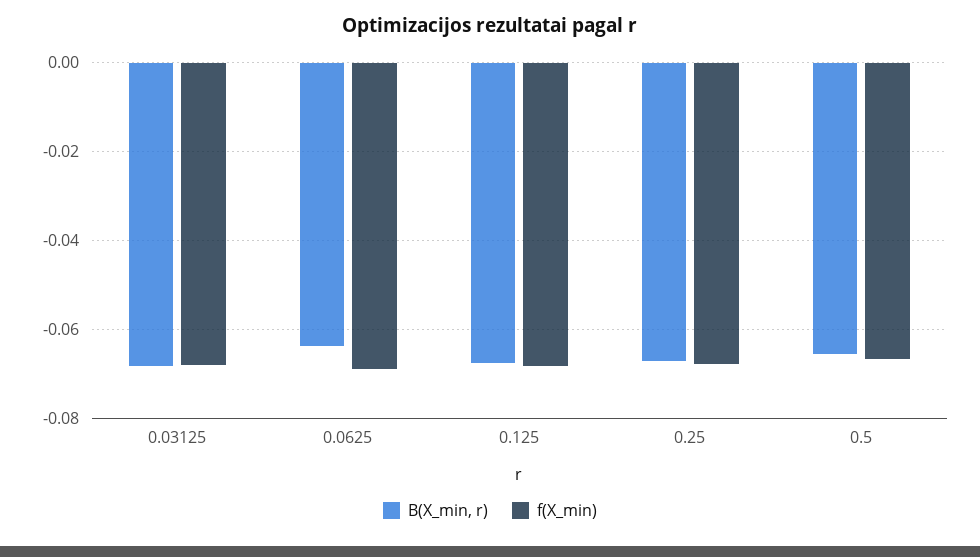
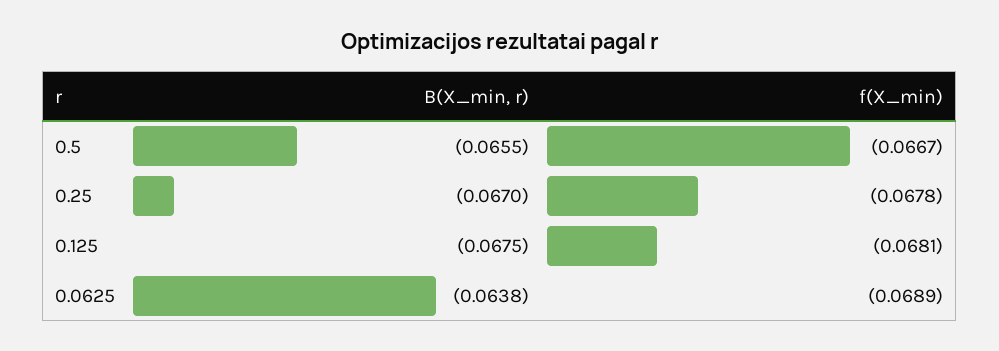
  {
    "B(X_min, r)": {
-     "0.03125": -0.068,
      "0.0625": -0.0638,
      "0.125": -0.0675,
      "0.25": -0.067,
      "0.5": -0.0655
    },
    "f(X_min)": {
-     "0.03125": -0.068,
      "0.0625": -0.0689,
      "0.125": -0.0681,
      "0.25": -0.0678,
      "0.5": -0.0667
    }
  }

